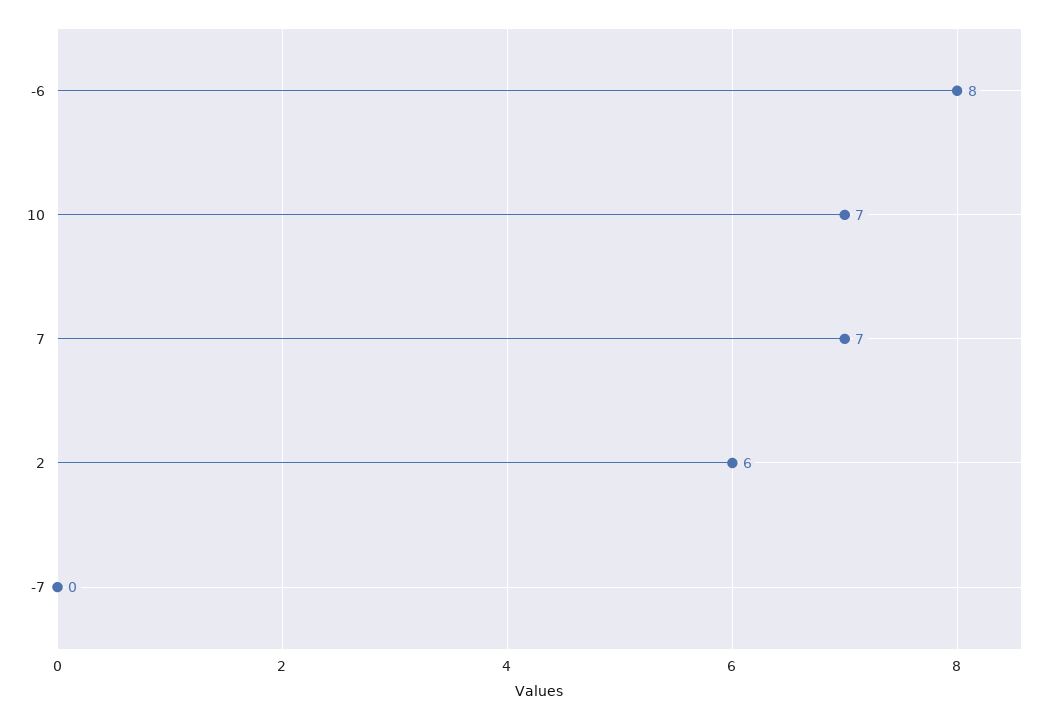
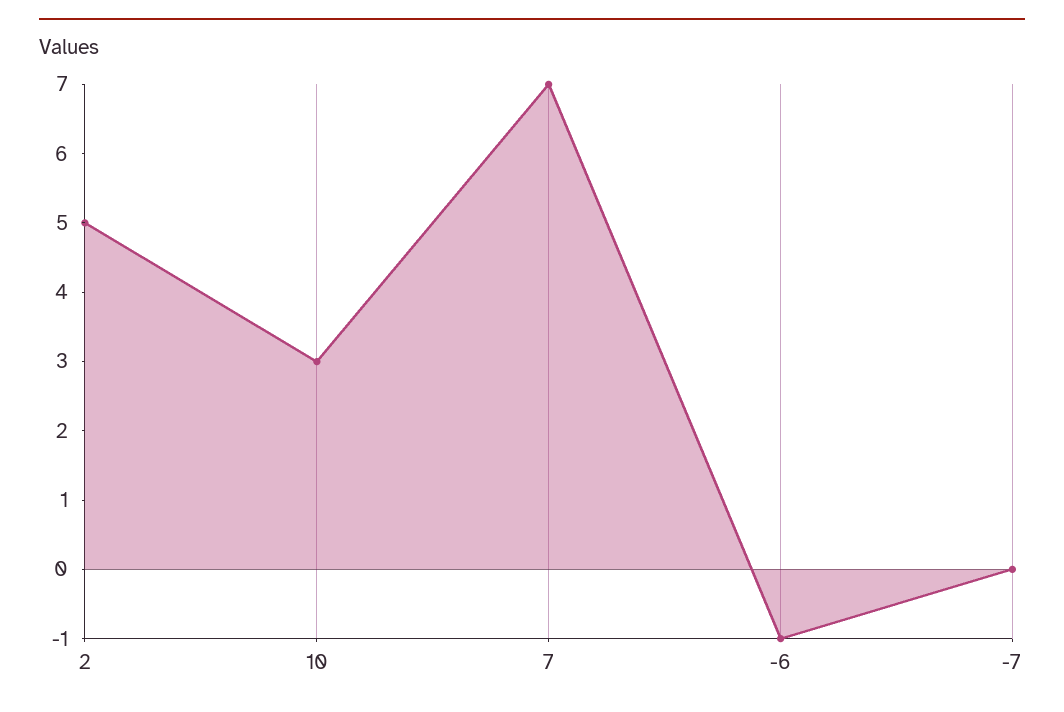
  {
-   "-6": 8,
+   "-6": -1,
-   "10": 7,
+   "10": 3,
    "7": 7,
-   "2": 6,
+   "2": 5,
    "-7": 0
  }

